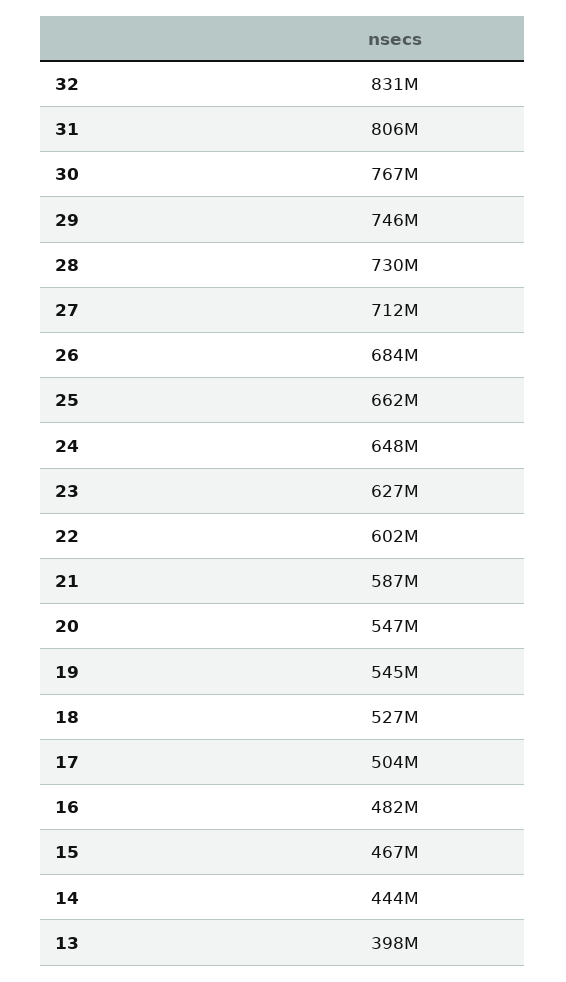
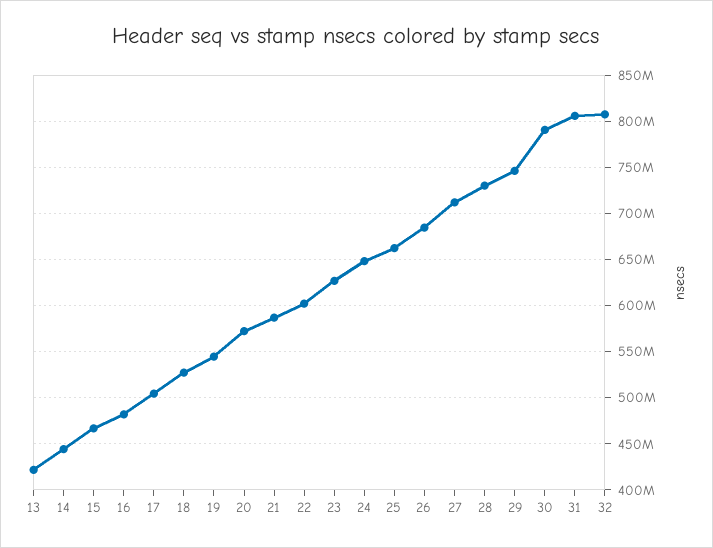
  {
-   "32": 831000000,
+   "32": 810000000,
    "31": 806000000,
-   "30": 767000000,
+   "30": 790000000,
    "29": 746000000,
    "28": 730000000,
    "27": 712000000,
    "26": 684000000,
    "25": 662000000,
    "24": 648000000,
    "23": 627000000,
    "22": 602000000,
    "21": 587000000,
-   "20": 547000000,
+   "20": 570000000,
    "19": 545000000,
    "18": 527000000,
    "17": 504000000,
    "16": 482000000,
    "15": 467000000,
    "14": 444000000,
-   "13": 398000000
+   "13": 420000000
  }

